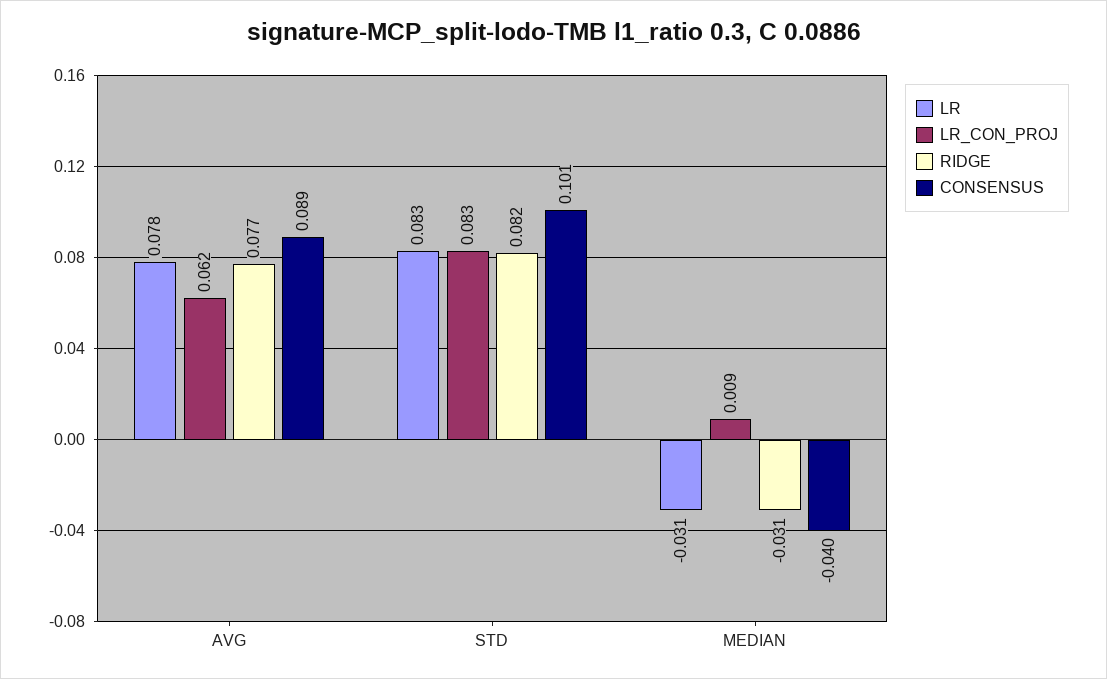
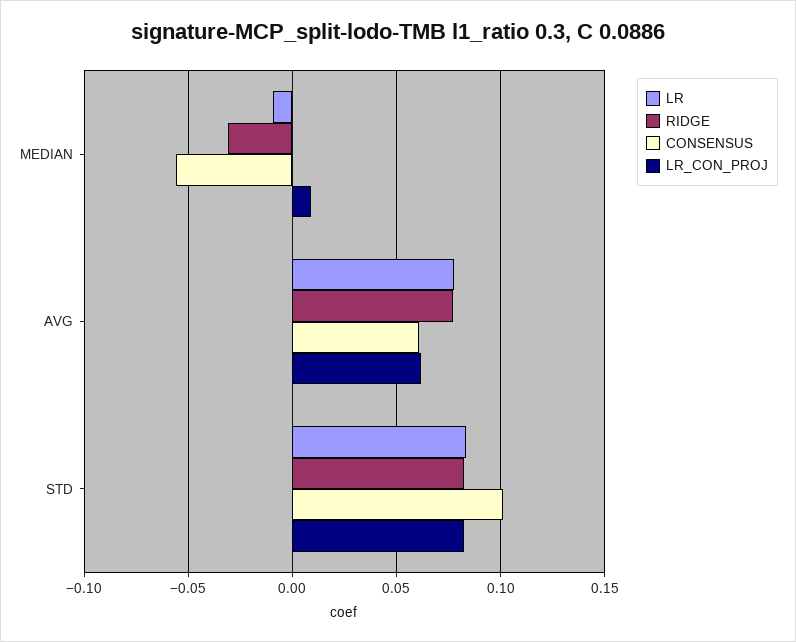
  {
    "LR": {
      "AVG": 0.078,
      "STD": 0.083,
-     "MEDIAN": -0.031
+     "MEDIAN": -0.01
    },
    "LR_CON_PROJ": {
      "AVG": 0.062,
      "STD": 0.083,
      "MEDIAN": 0.009
    },
    "RIDGE": {
      "AVG": 0.077,
      "STD": 0.082,
      "MEDIAN": -0.031
    },
    "CONSENSUS": {
-     "AVG": 0.089,
+     "AVG": 0.06,
      "STD": 0.101,
-     "MEDIAN": -0.04
+     "MEDIAN": -0.055
    }
  }

